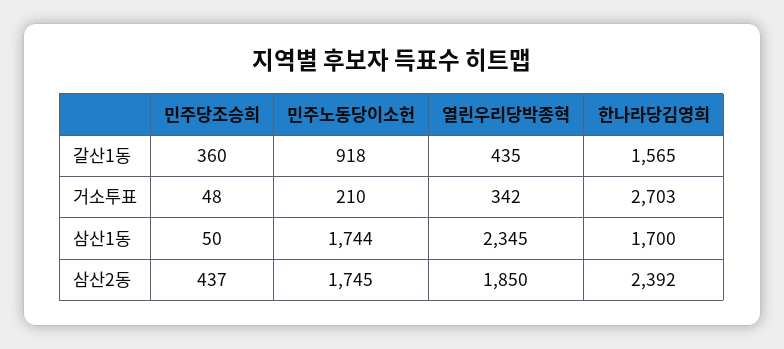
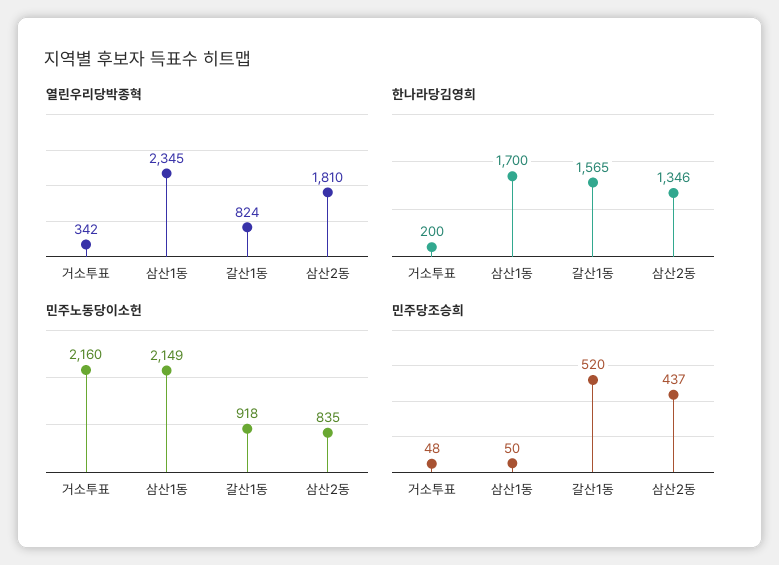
  {
    "민주당조승희": {
-     "갈산1동": 360,
+     "갈산1동": 520,
      "거소투표": 48,
      "삼산1동": 50,
      "삼산2동": 437
    },
    "민주노동당이소헌": {
      "갈산1동": 918,
-     "거소투표": 210,
+     "거소투표": 2160,
-     "삼산1동": 1744,
+     "삼산1동": 2149,
-     "삼산2동": 1745
+     "삼산2동": 835
    },
    "열린우리당박종혁": {
-     "갈산1동": 435,
+     "갈산1동": 824,
      "거소투표": 342,
      "삼산1동": 2345,
-     "삼산2동": 1850
+     "삼산2동": 1810
    },
    "한나라당김영희": {
      "갈산1동": 1565,
-     "거소투표": 2703,
+     "거소투표": 200,
      "삼산1동": 1700,
-     "삼산2동": 2392
+     "삼산2동": 1346
    }
  }

